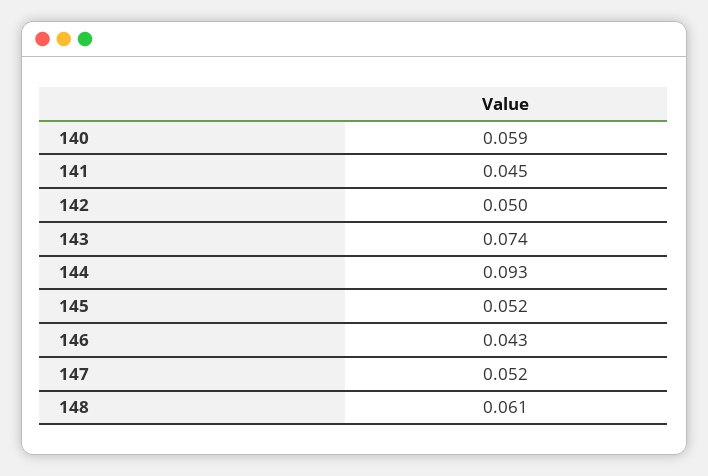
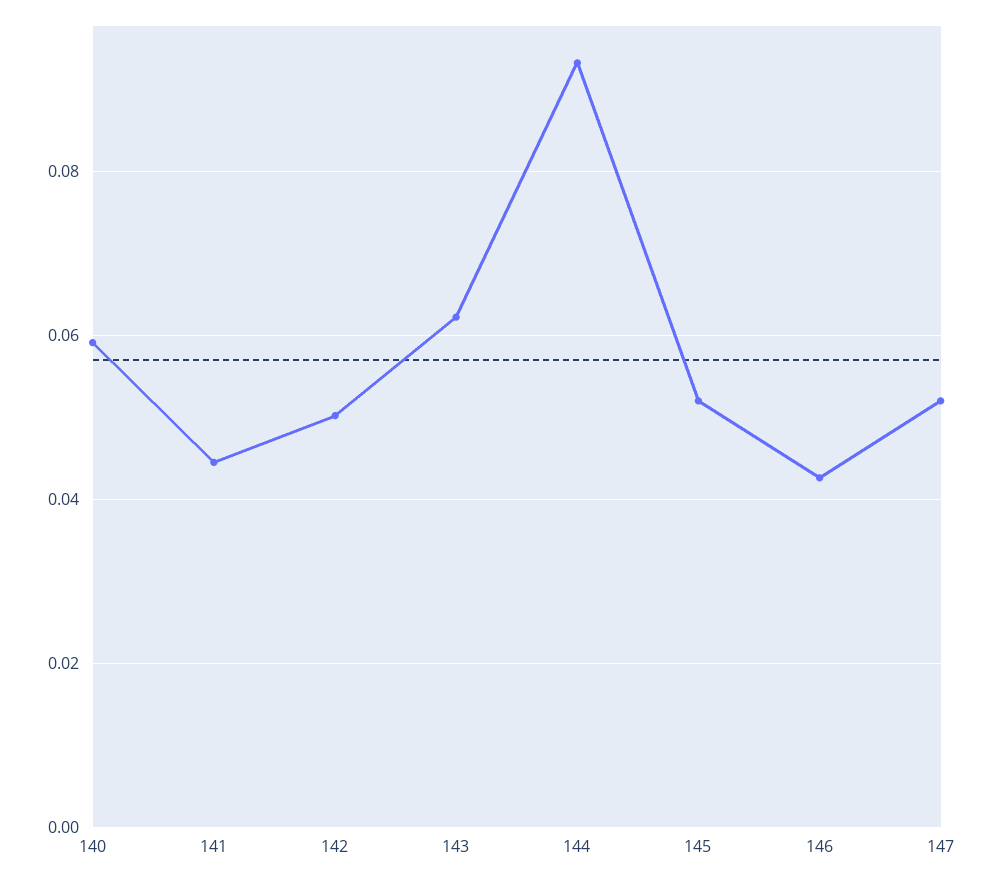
  {
    "140": 0.059,
    "141": 0.045,
    "142": 0.05,
-   "143": 0.074,
+   "143": 0.062,
    "144": 0.093,
    "145": 0.052,
    "146": 0.043,
-   "147": 0.052,
+   "147": 0.052
-   "148": 0.061
  }

